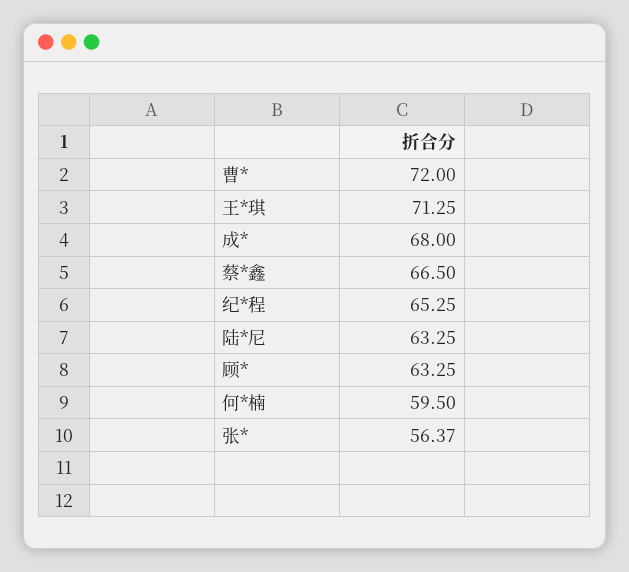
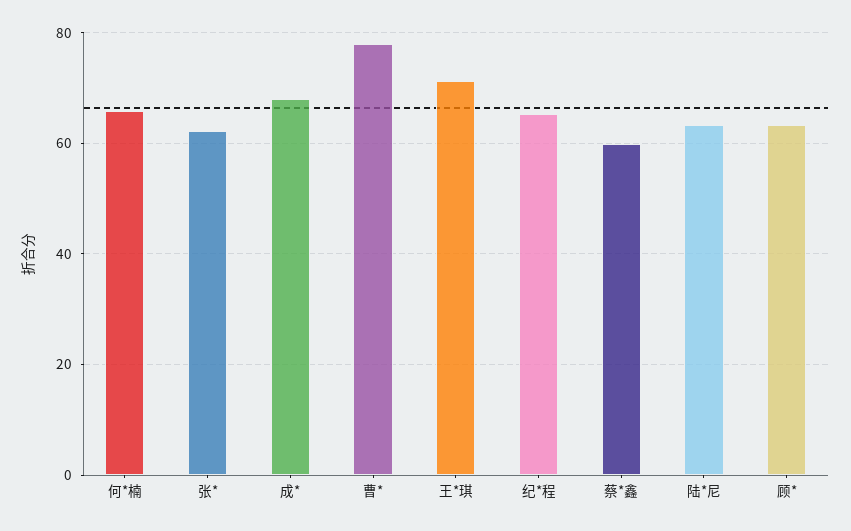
  {
-   "曹*": 72,
+   "曹*": 78,
    "王*琪": 71.25,
    "成*": 68,
-   "蔡*鑫": 66.5,
+   "蔡*鑫": 60,
    "纪*程": 65.25,
    "陆*尼": 63.25,
    "顾*": 63.25,
-   "何*楠": 59.5,
+   "何*楠": 66,
-   "张*": 56.37
+   "张*": 62
  }

